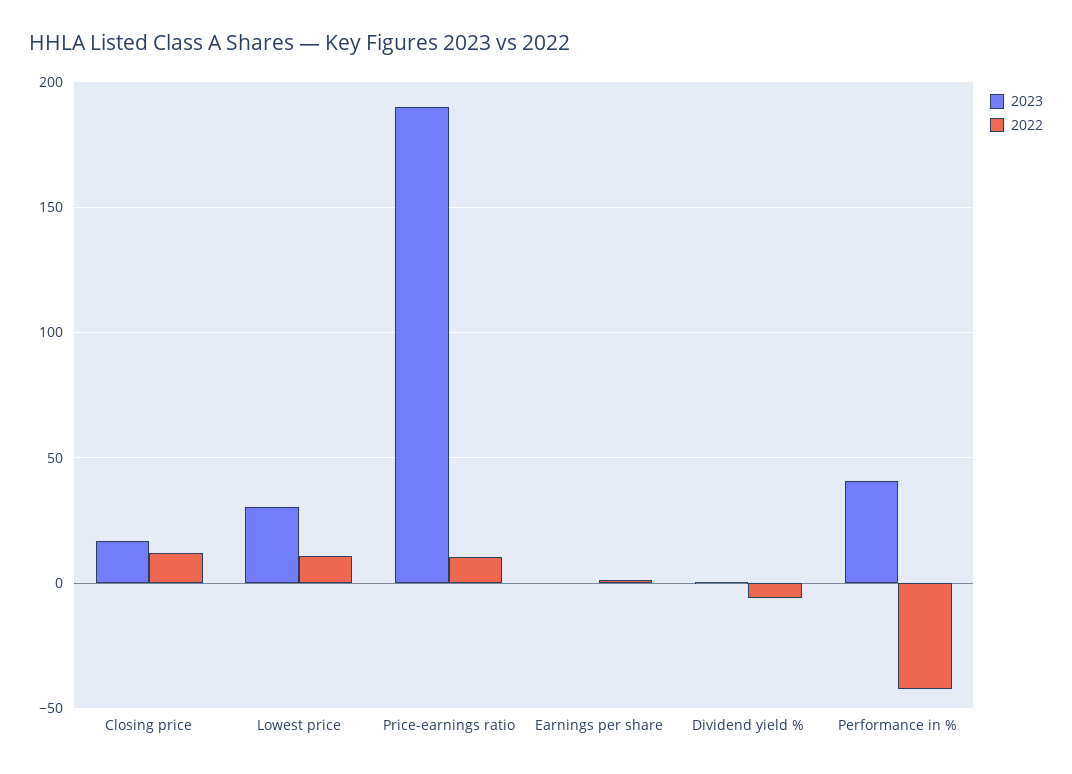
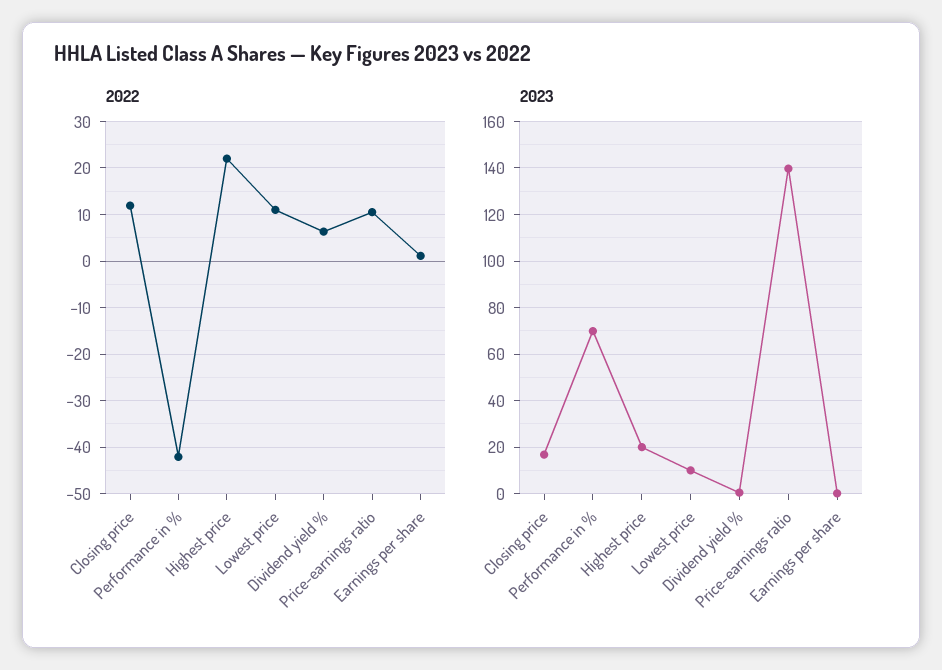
  {
    "2023": {
      "Closing price": 15,
-     "Lowest price": 30,
+     "Lowest price": 10,
-     "Price-earnings ratio": 190,
+     "Price-earnings ratio": 140,
      "Earnings per share": 0,
      "Dividend yield %": 0,
-     "Performance in %": 40
+     "Performance in %": 70,
+     "Highest price": 20
    },
    "2022": {
      "Closing price": 12,
      "Lowest price": 10,
      "Price-earnings ratio": 10,
      "Earnings per share": 2,
-     "Dividend yield %": -5,
+     "Dividend yield %": 6,
-     "Performance in %": -42
+     "Performance in %": -42,
+     "Highest price": 22
    }
  }

